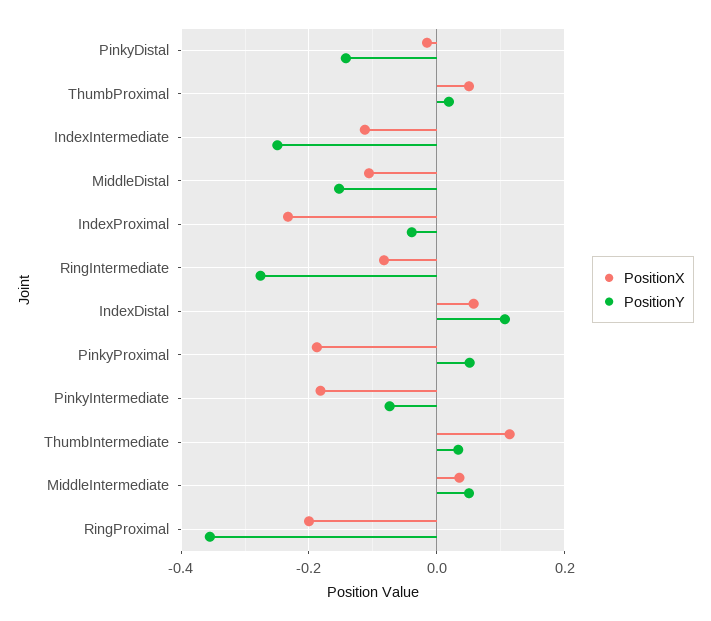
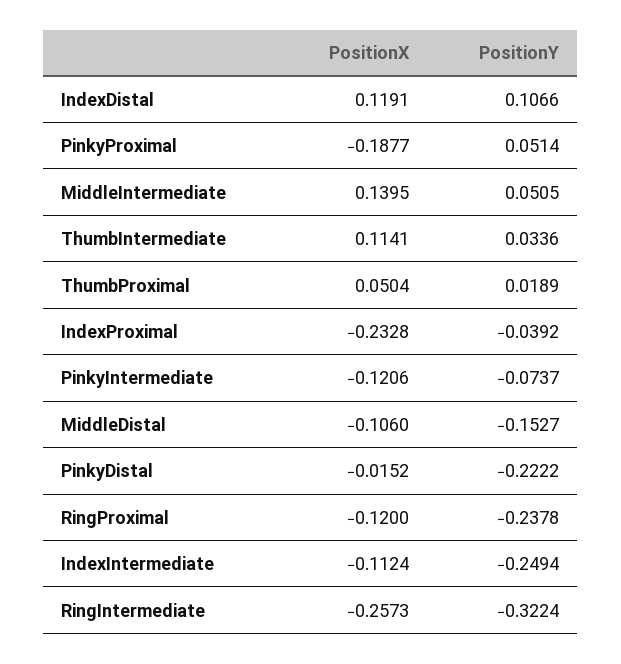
  {
    "PositionX": {
      "PinkyDistal": -0.0152,
      "ThumbProximal": 0.0504,
      "IndexIntermediate": -0.1124,
      "MiddleDistal": -0.106,
      "IndexProximal": -0.2328,
-     "RingIntermediate": -0.08,
+     "RingIntermediate": -0.2573,
-     "IndexDistal": 0.06,
+     "IndexDistal": 0.1191,
      "PinkyProximal": -0.1877,
-     "PinkyIntermediate": -0.18,
+     "PinkyIntermediate": -0.1206,
      "ThumbIntermediate": 0.1141,
-     "MiddleIntermediate": 0.04,
+     "MiddleIntermediate": 0.1395,
-     "RingProximal": -0.2
+     "RingProximal": -0.12
    },
    "PositionY": {
-     "PinkyDistal": -0.14,
+     "PinkyDistal": -0.2222,
      "ThumbProximal": 0.0189,
      "IndexIntermediate": -0.2494,
      "MiddleDistal": -0.1527,
      "IndexProximal": -0.0392,
-     "RingIntermediate": -0.28,
+     "RingIntermediate": -0.3224,
      "IndexDistal": 0.1066,
      "PinkyProximal": 0.0514,
      "PinkyIntermediate": -0.0737,
      "ThumbIntermediate": 0.0336,
      "MiddleIntermediate": 0.0505,
-     "RingProximal": -0.36
+     "RingProximal": -0.2378
    }
  }

